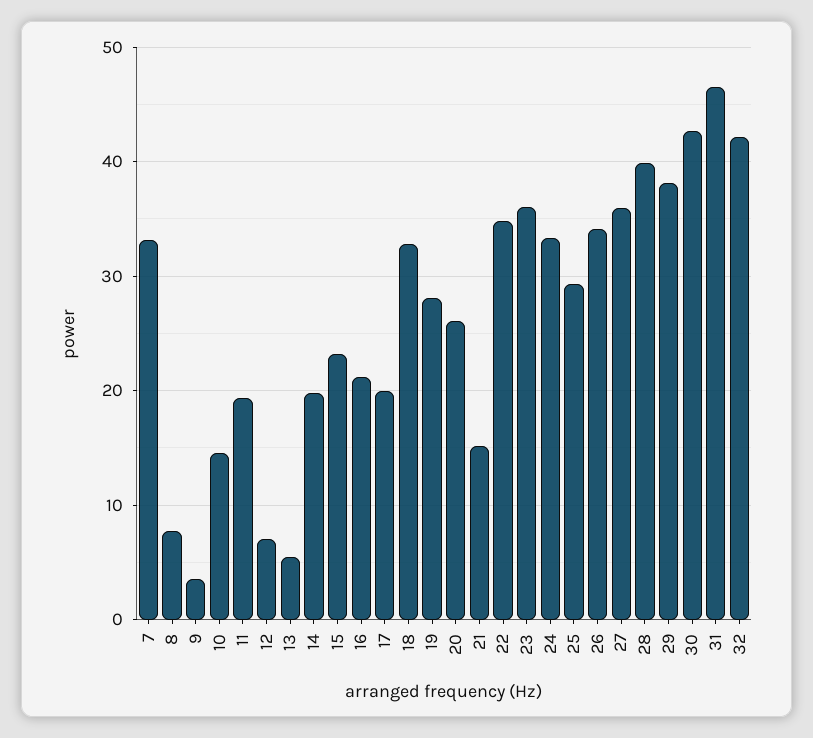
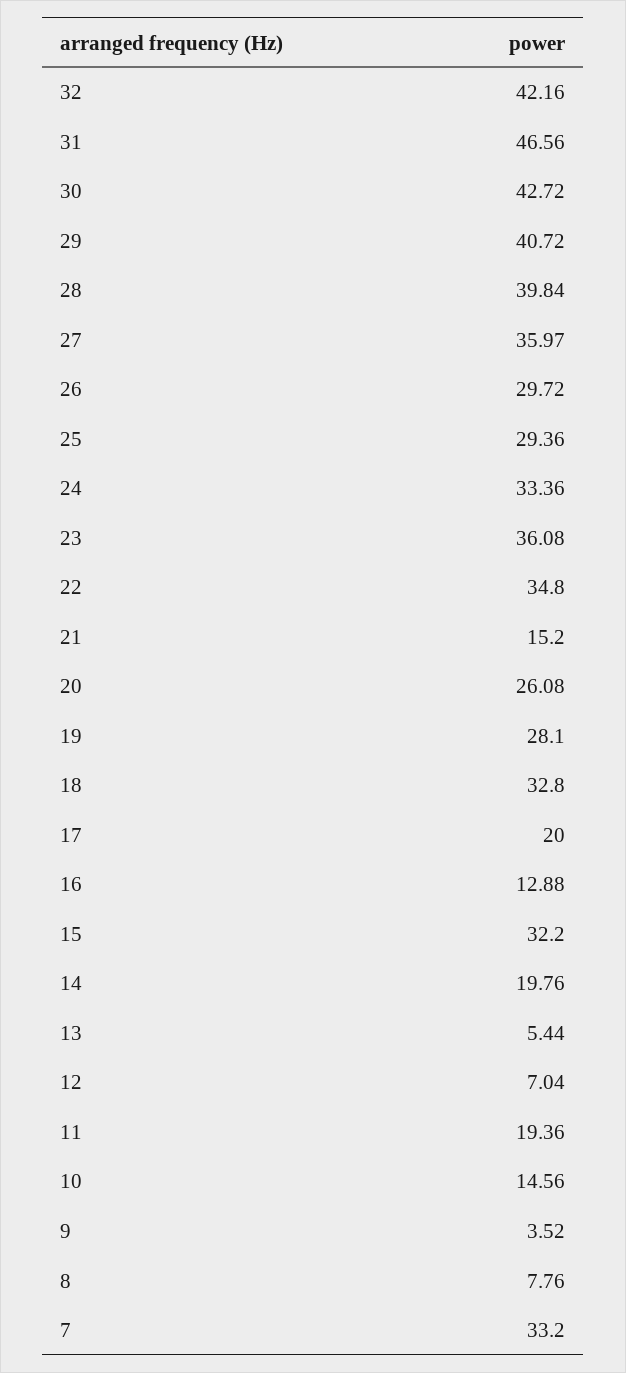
  {
    "7": 33.2,
    "8": 7.76,
    "9": 3.52,
    "10": 14.56,
    "11": 19.36,
    "12": 7.04,
    "13": 5.44,
    "14": 19.76,
-   "15": 23,
+   "15": 32.2,
-   "16": 21,
+   "16": 12.88,
    "17": 20,
    "18": 32.8,
    "19": 28.1,
    "20": 26.08,
    "21": 15.2,
    "22": 34.8,
    "23": 36.08,
    "24": 33.36,
    "25": 29.36,
-   "26": 34,
+   "26": 29.72,
    "27": 35.97,
    "28": 39.84,
-   "29": 38,
+   "29": 40.72,
    "30": 42.72,
    "31": 46.56,
    "32": 42.16
  }

